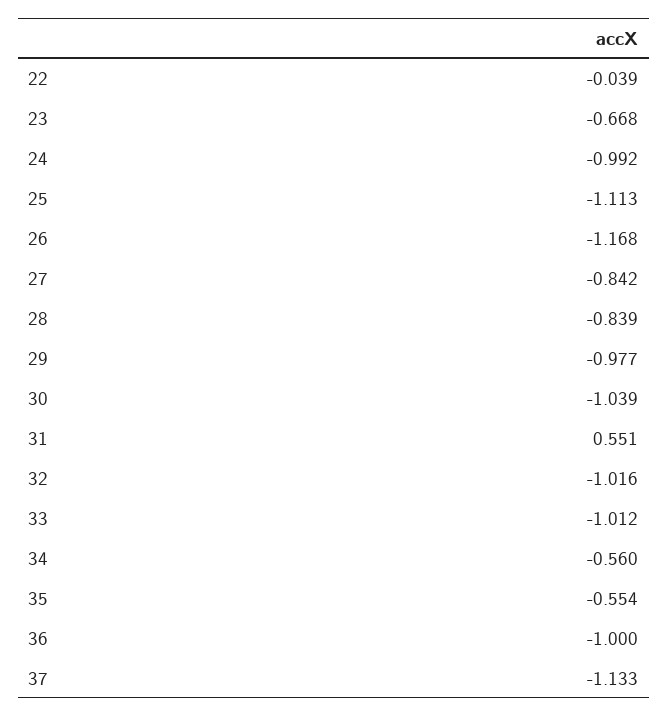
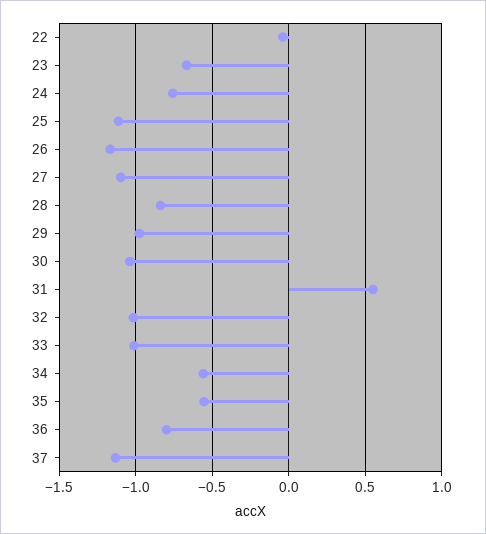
  {
    "22": -0.039,
    "23": -0.668,
-   "24": -0.992,
+   "24": -0.75,
    "25": -1.113,
    "26": -1.168,
-   "27": -0.842,
+   "27": -1.1,
    "28": -0.839,
    "29": -0.977,
    "30": -1.039,
    "31": 0.551,
    "32": -1.016,
    "33": -1.012,
    "34": -0.56,
    "35": -0.554,
-   "36": -1,
+   "36": -0.8,
    "37": -1.133
  }

